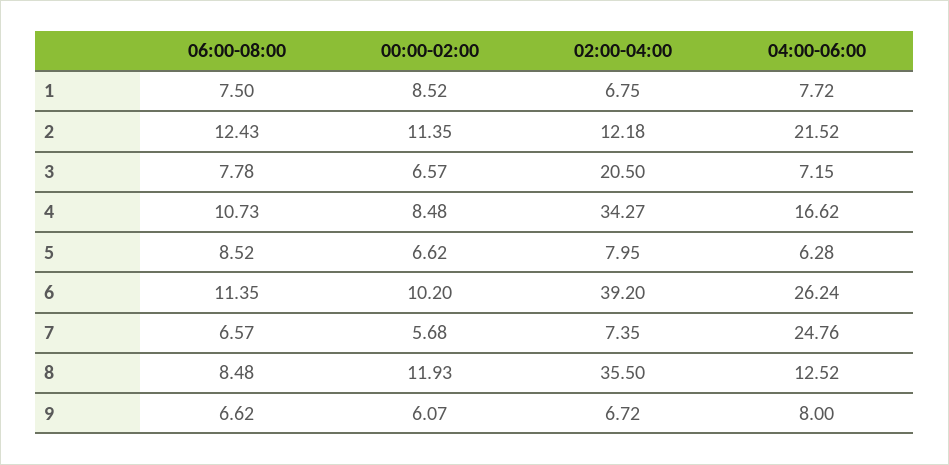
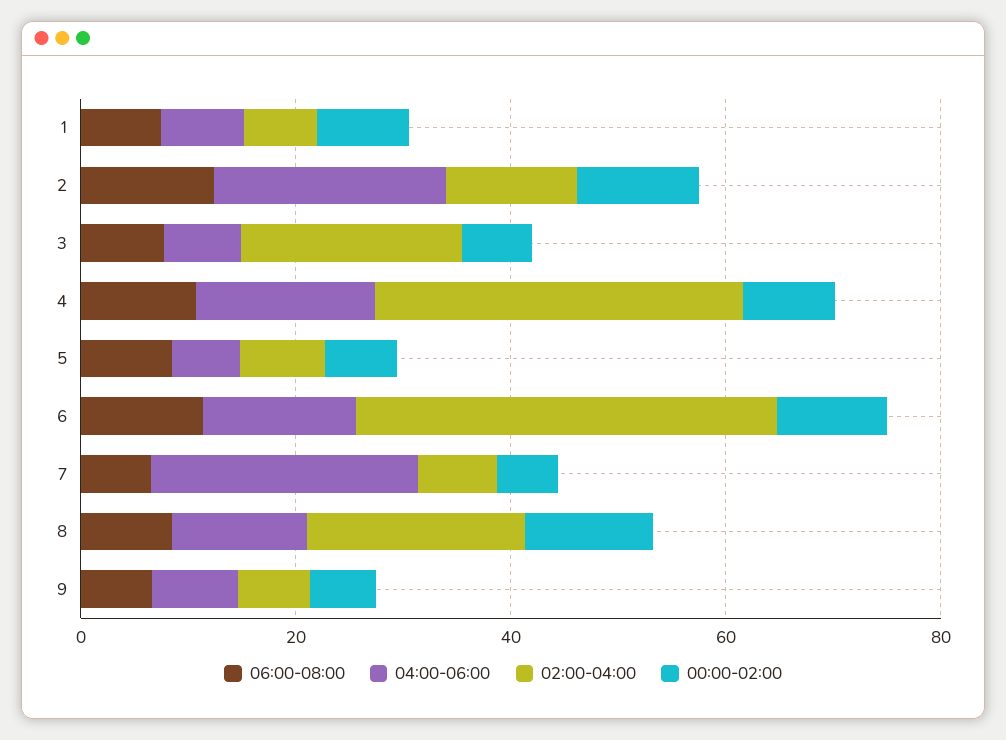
  {
    "06:00-08:00": {
      "1": 7.5,
      "2": 12.43,
      "3": 7.78,
      "4": 10.73,
      "5": 8.52,
      "6": 11.35,
      "7": 6.57,
      "8": 8.48,
      "9": 6.62
    },
    "00:00-02:00": {
      "1": 8.52,
      "2": 11.35,
      "3": 6.57,
      "4": 8.48,
      "5": 6.62,
      "6": 10.2,
      "7": 5.68,
      "8": 11.93,
      "9": 6.07
    },
    "02:00-04:00": {
      "1": 6.75,
      "2": 12.18,
      "3": 20.5,
      "4": 34.27,
      "5": 7.95,
      "6": 39.2,
      "7": 7.35,
-     "8": 35.5,
+     "8": 20,
      "9": 6.72
    },
    "04:00-06:00": {
      "1": 7.72,
      "2": 21.52,
      "3": 7.15,
      "4": 16.62,
      "5": 6.28,
-     "6": 26.24,
+     "6": 15,
      "7": 24.76,
      "8": 12.52,
      "9": 8
    }
  }

